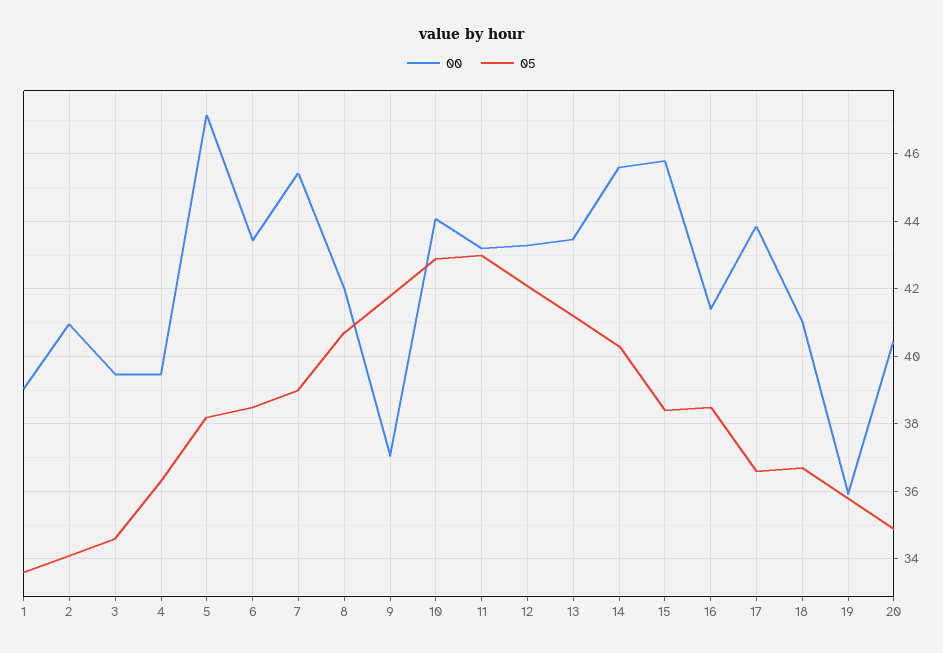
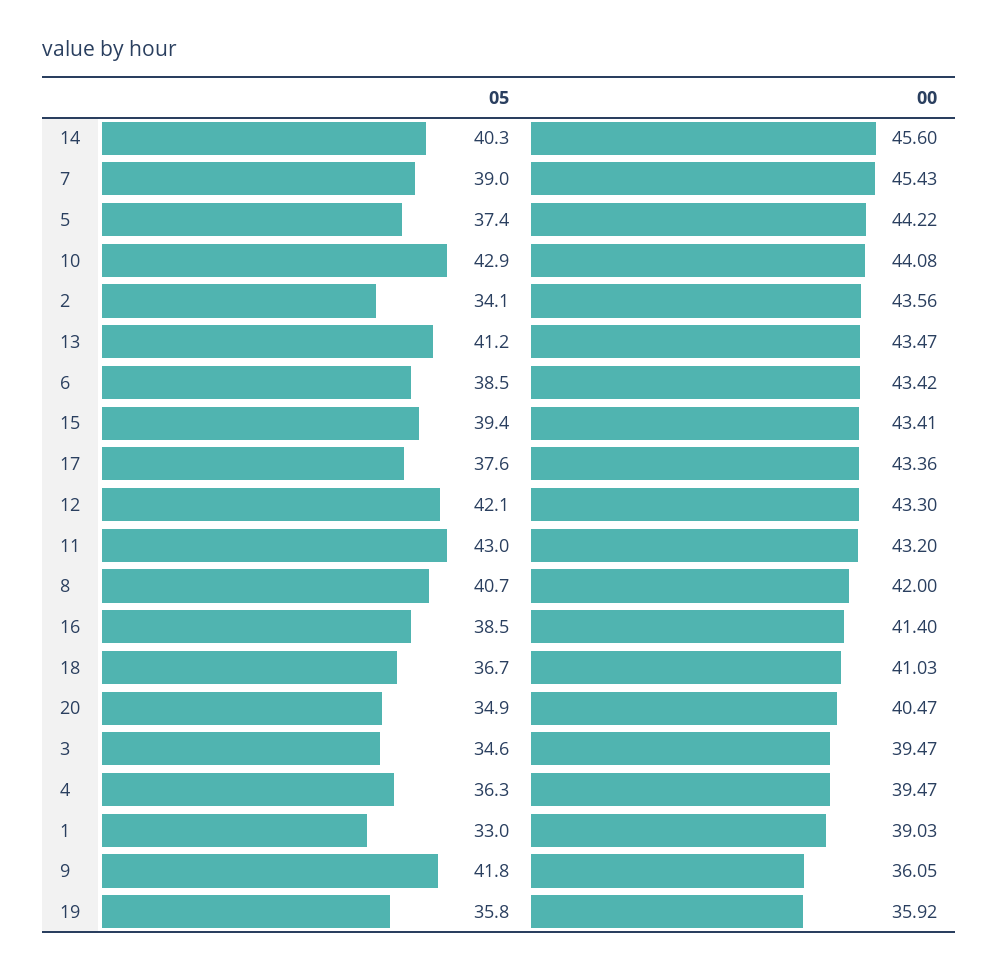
  {
    "00": {
      "1": 39.03,
-     "2": 41,
+     "2": 43.56,
      "3": 39.47,
      "4": 39.47,
-     "5": 47.2,
+     "5": 44.22,
      "6": 43.42,
      "7": 45.43,
      "8": 42,
-     "9": 37,
+     "9": 36.05,
      "10": 44.08,
      "11": 43.2,
      "12": 43.3,
      "13": 43.47,
      "14": 45.6,
-     "15": 45.8,
+     "15": 43.41,
      "16": 41.4,
-     "17": 43.8,
+     "17": 43.36,
      "18": 41.03,
      "19": 35.92,
      "20": 40.47
    },
    "05": {
-     "1": 33.6,
+     "1": 33,
      "2": 34.1,
      "3": 34.6,
      "4": 36.3,
-     "5": 38.2,
+     "5": 37.4,
      "6": 38.5,
      "7": 39,
      "8": 40.7,
      "9": 41.8,
      "10": 42.9,
      "11": 43,
      "12": 42.1,
      "13": 41.2,
      "14": 40.3,
-     "15": 38.4,
+     "15": 39.4,
      "16": 38.5,
-     "17": 36.6,
+     "17": 37.6,
      "18": 36.7,
      "19": 35.8,
      "20": 34.9
    }
  }

